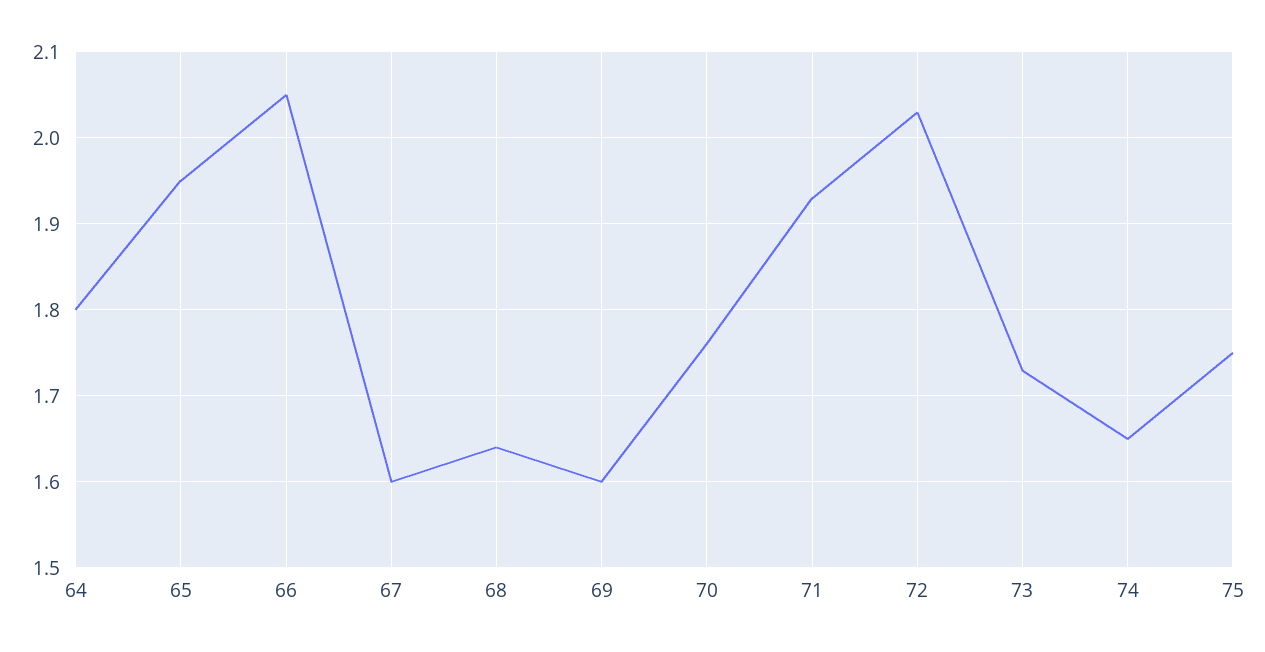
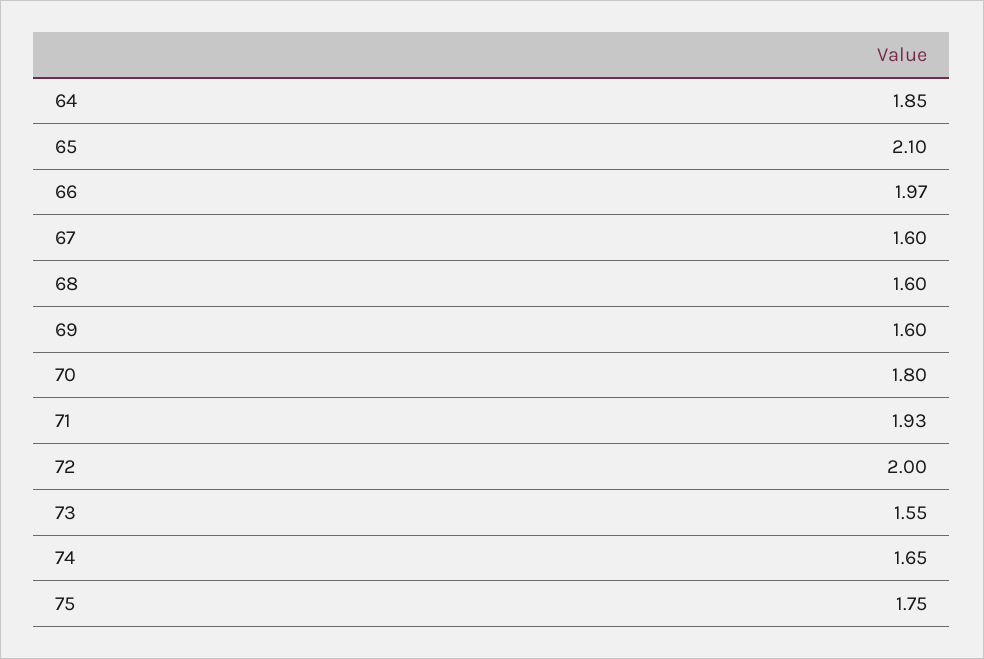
  {
-   "64": 1.8,
+   "64": 1.85,
-   "65": 1.95,
+   "65": 2.1,
-   "66": 2.05,
+   "66": 1.97,
    "67": 1.6,
-   "68": 1.64,
+   "68": 1.6,
    "69": 1.6,
-   "70": 1.76,
+   "70": 1.8,
    "71": 1.93,
-   "72": 2.03,
+   "72": 2,
-   "73": 1.73,
+   "73": 1.55,
    "74": 1.65,
    "75": 1.75
  }

